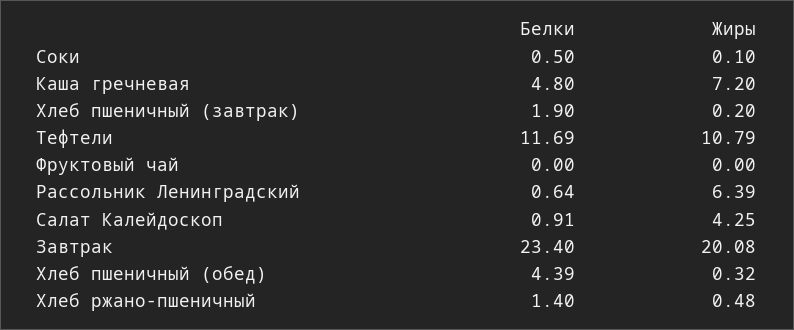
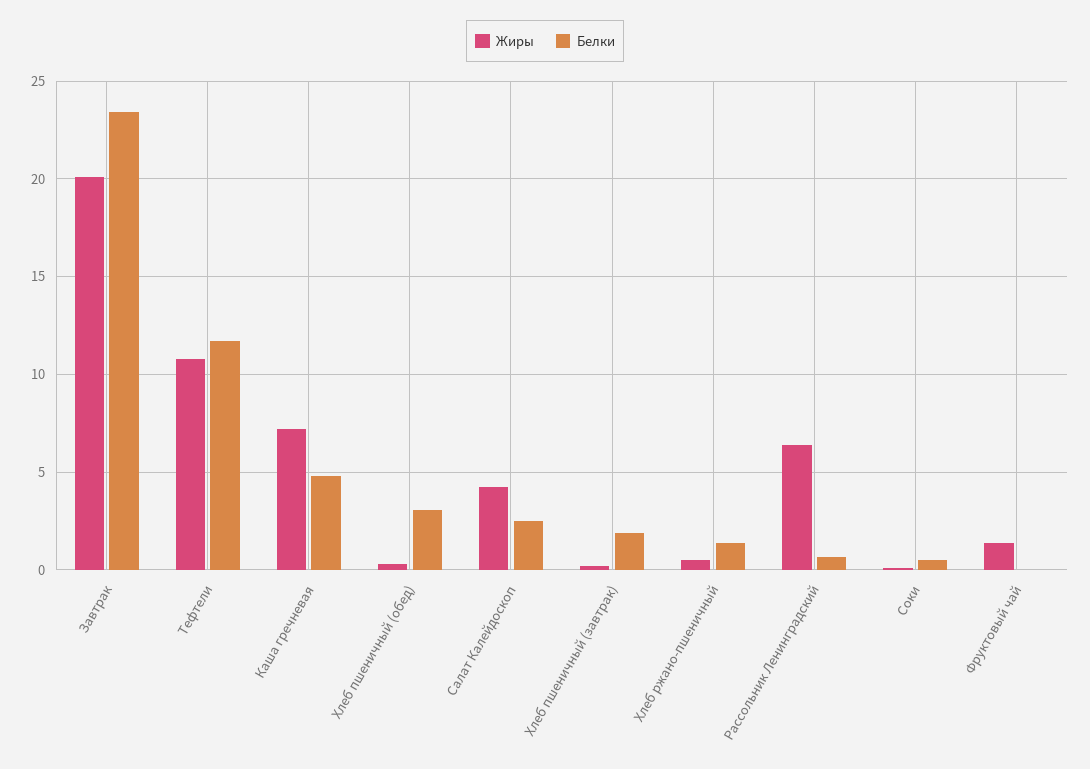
  {
    "Белки": {
      "Соки": 0.5,
      "Каша гречневая": 4.8,
      "Хлеб пшеничный (завтрак)": 1.9,
      "Тефтели": 11.69,
      "Фруктовый чай": 0,
      "Рассольник Ленинградский": 0.64,
-     "Салат Калейдоскоп": 0.91,
+     "Салат Калейдоскоп": 2.5,
      "Завтрак": 23.4,
-     "Хлеб пшеничный (обед)": 4.39,
+     "Хлеб пшеничный (обед)": 3,
      "Хлеб ржано-пшеничный": 1.4
    },
    "Жиры": {
      "Соки": 0.1,
      "Каша гречневая": 7.2,
      "Хлеб пшеничный (завтрак)": 0.2,
      "Тефтели": 10.79,
-     "Фруктовый чай": 0,
+     "Фруктовый чай": 1.5,
      "Рассольник Ленинградский": 6.39,
      "Салат Калейдоскоп": 4.25,
      "Завтрак": 20.08,
      "Хлеб пшеничный (обед)": 0.32,
      "Хлеб ржано-пшеничный": 0.48
    }
  }

